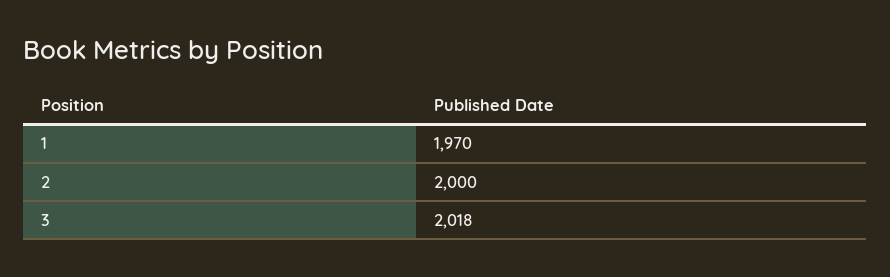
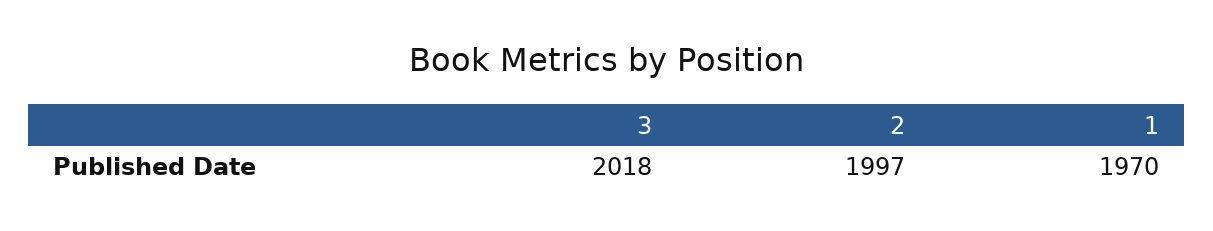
  {
    "1": 1970,
-   "2": 2000,
+   "2": 1997,
    "3": 2018
  }

